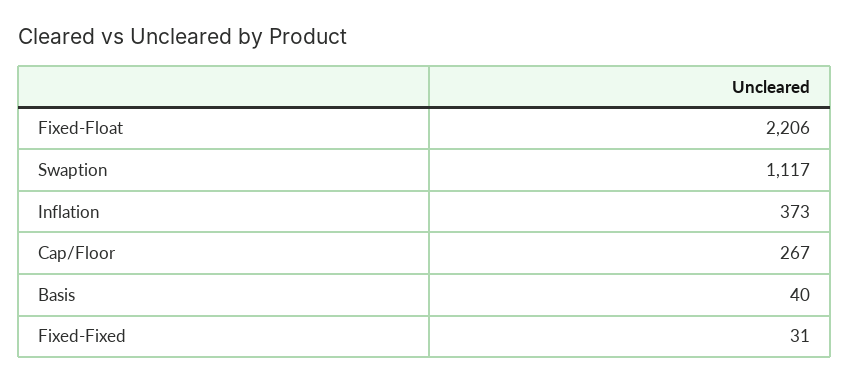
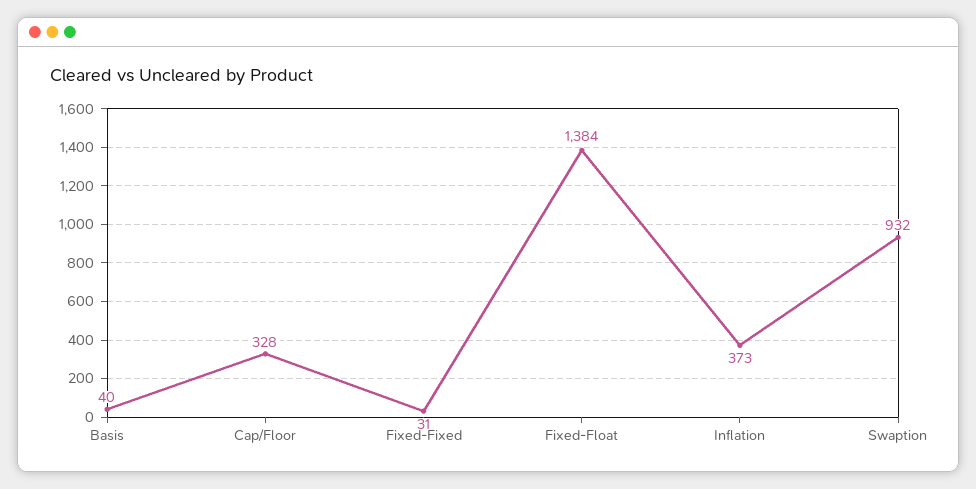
  {
-   "Fixed-Float": 2206,
+   "Fixed-Float": 1384,
-   "Swaption": 1117,
+   "Swaption": 932,
    "Inflation": 373,
-   "Cap/Floor": 267,
+   "Cap/Floor": 328,
    "Basis": 40,
    "Fixed-Fixed": 31
  }

